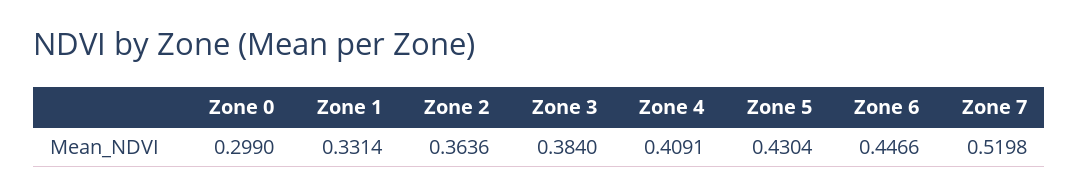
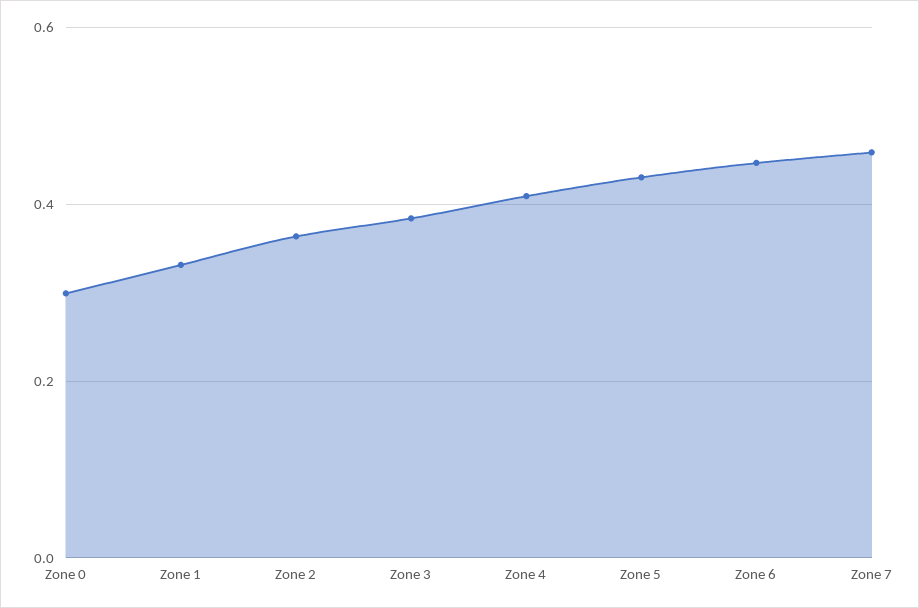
  {
    "Zone 0": 0.299,
    "Zone 1": 0.3314,
    "Zone 2": 0.3636,
    "Zone 3": 0.384,
    "Zone 4": 0.4091,
    "Zone 5": 0.4304,
    "Zone 6": 0.4466,
-   "Zone 7": 0.5198
+   "Zone 7": 0.46
  }

